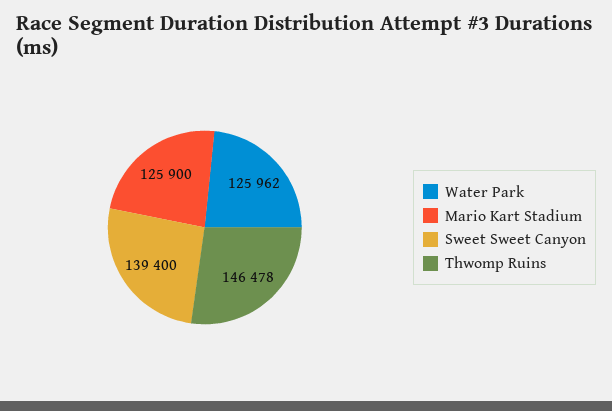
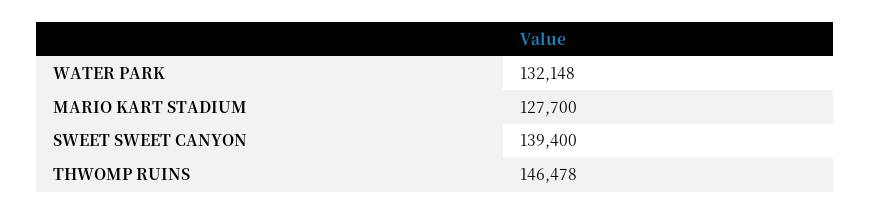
  {
-   "Water Park": 125962,
+   "Water Park": 132148,
-   "Mario Kart Stadium": 125900,
+   "Mario Kart Stadium": 127700,
    "Sweet Sweet Canyon": 139400,
    "Thwomp Ruins": 146478
  }

